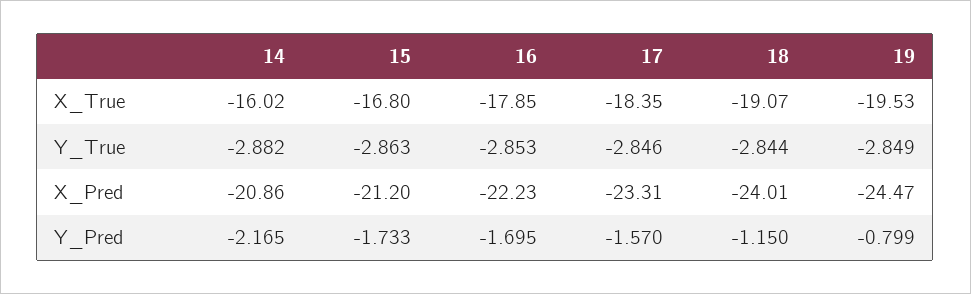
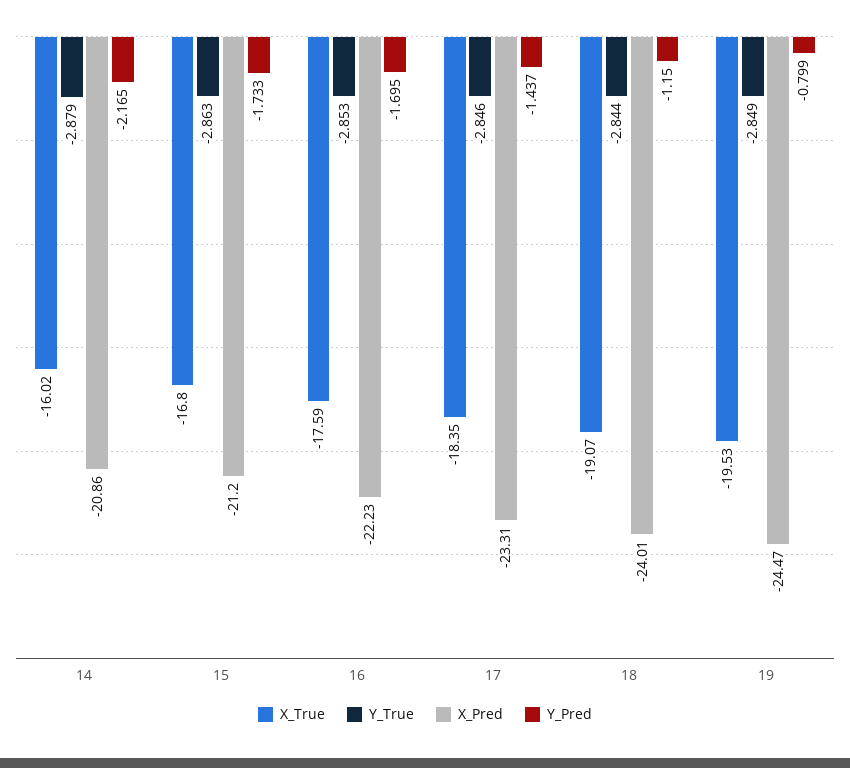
  {
    "X_True": {
      "14": -16.02,
      "15": -16.8,
-     "16": -17.85,
+     "16": -17.59,
      "17": -18.35,
      "18": -19.07,
      "19": -19.53
    },
    "Y_True": {
-     "14": -2.882,
+     "14": -2.879,
      "15": -2.863,
      "16": -2.853,
      "17": -2.846,
      "18": -2.844,
      "19": -2.849
    },
    "X_Pred": {
      "14": -20.86,
      "15": -21.2,
      "16": -22.23,
      "17": -23.31,
      "18": -24.01,
      "19": -24.47
    },
    "Y_Pred": {
      "14": -2.165,
      "15": -1.733,
      "16": -1.695,
-     "17": -1.57,
+     "17": -1.437,
      "18": -1.15,
      "19": -0.799
    }
  }

